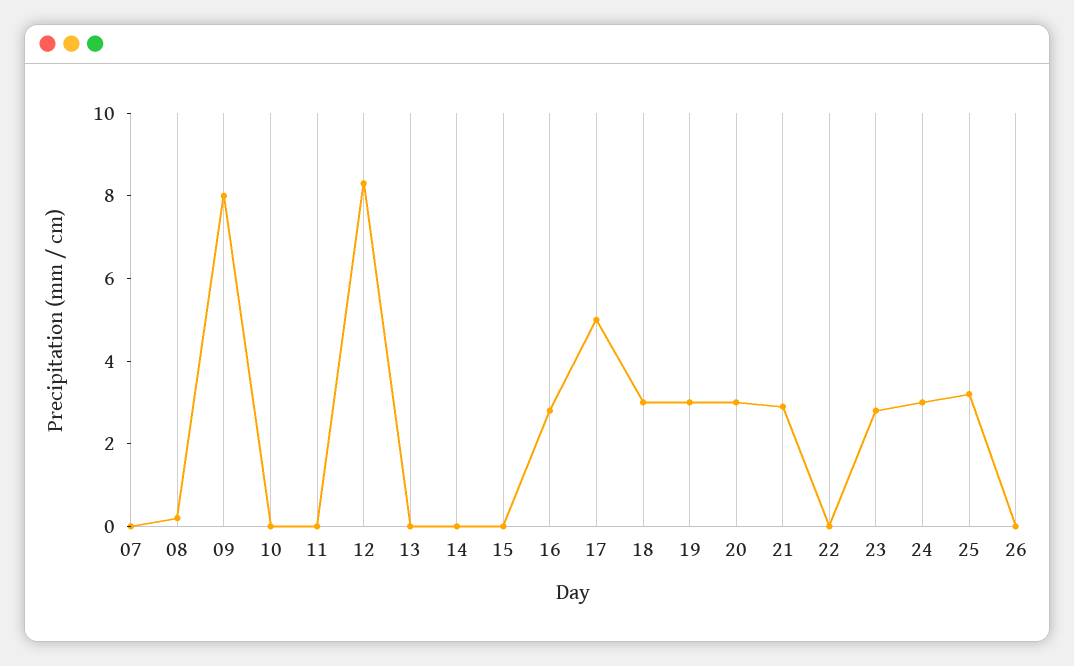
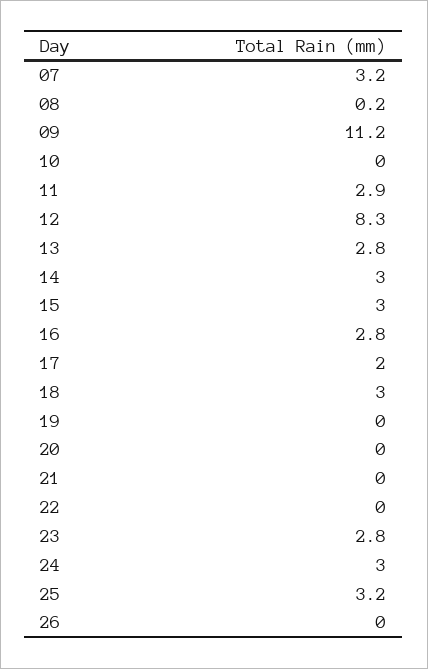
  {
-   "07": 0,
+   "07": 3.2,
    "08": 0.2,
-   "09": 8,
+   "09": 11.2,
    "10": 0,
-   "11": 0,
+   "11": 2.9,
    "12": 8.3,
-   "13": 0,
+   "13": 2.8,
-   "14": 0,
+   "14": 3,
-   "15": 0,
+   "15": 3,
    "16": 2.8,
-   "17": 5,
+   "17": 2,
    "18": 3,
-   "19": 3,
+   "19": 0,
-   "20": 3,
+   "20": 0,
-   "21": 3,
+   "21": 0,
    "22": 0,
    "23": 2.8,
    "24": 3,
    "25": 3.2,
    "26": 0
  }

